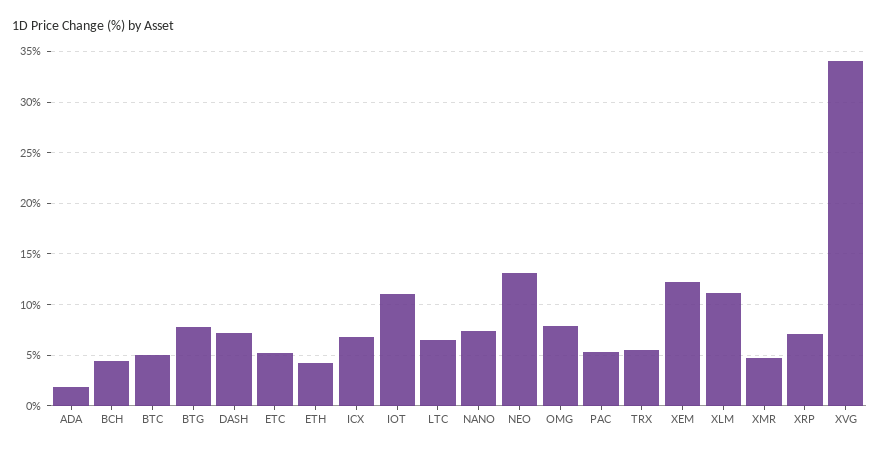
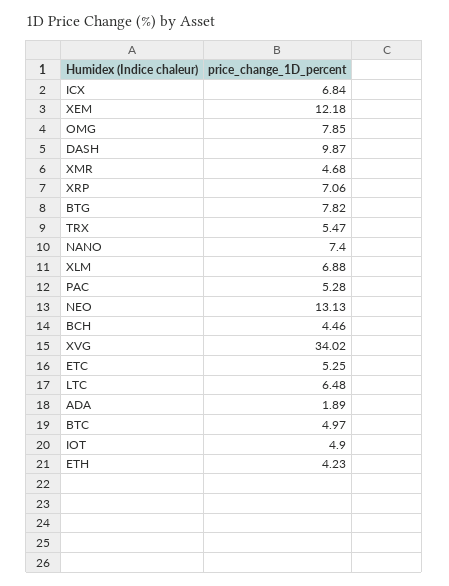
  {
    "ADA": 1.89,
    "BCH": 4.46,
    "BTC": 4.97,
    "BTG": 7.82,
-   "DASH": 7,
+   "DASH": 9.87,
    "ETC": 5.25,
    "ETH": 4.23,
    "ICX": 6.84,
-   "IOT": 11,
+   "IOT": 4.9,
    "LTC": 6.48,
    "NANO": 7.4,
    "NEO": 13.13,
    "OMG": 7.85,
    "PAC": 5.28,
    "TRX": 5.47,
    "XEM": 12.18,
-   "XLM": 11,
+   "XLM": 6.88,
    "XMR": 4.68,
    "XRP": 7.06,
    "XVG": 34.02
  }

